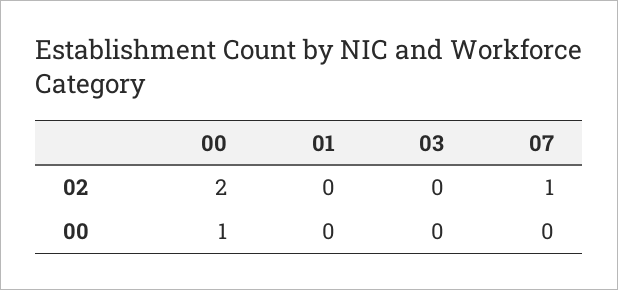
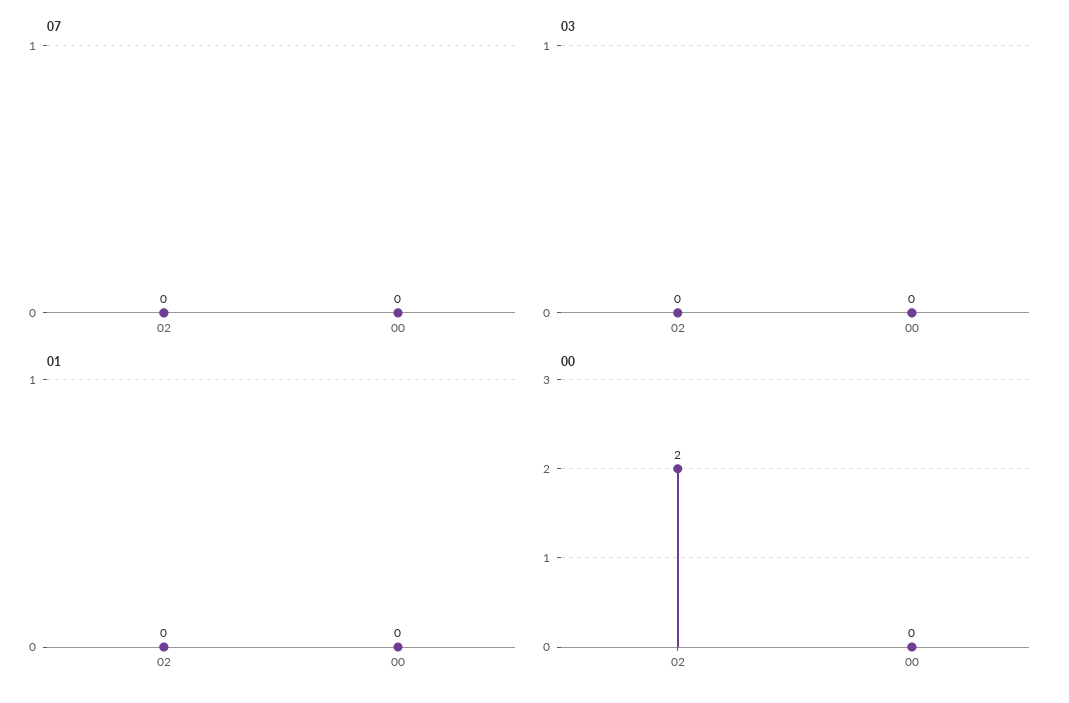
  {
    "00": {
      "02": 2,
-     "00": 1
+     "00": 0
    },
    "01": {
      "02": 0,
      "00": 0
    },
    "03": {
      "02": 0,
      "00": 0
    },
    "07": {
-     "02": 1,
+     "02": 0,
      "00": 0
    }
  }

